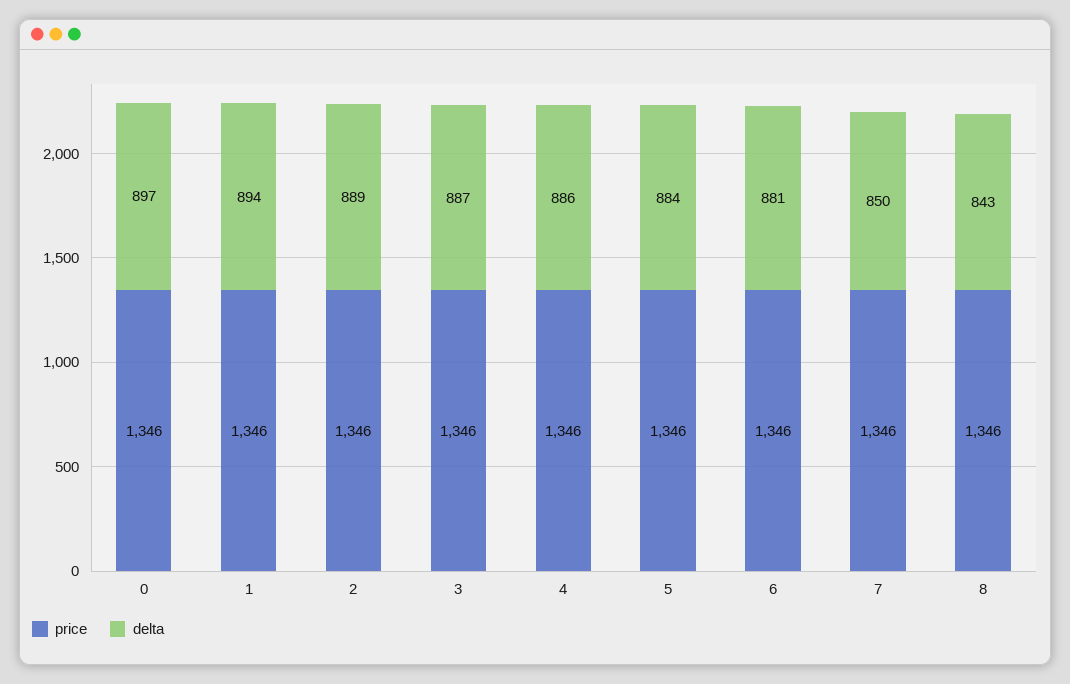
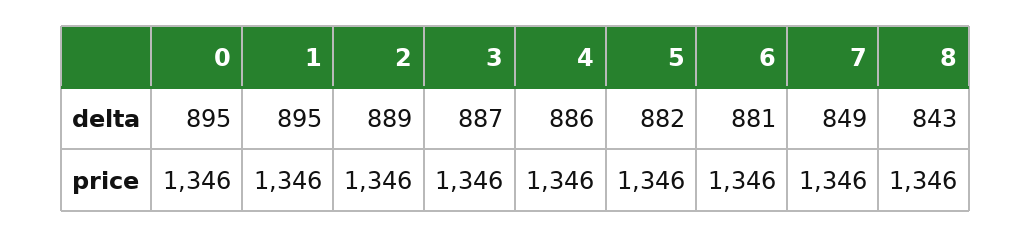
  {
    "price": {
      "0": 1346,
      "1": 1346,
      "2": 1346,
      "3": 1346,
      "4": 1346,
      "5": 1346,
      "6": 1346,
      "7": 1346,
      "8": 1346
    },
    "delta": {
-     "0": 897,
+     "0": 895,
-     "1": 894,
+     "1": 895,
      "2": 889,
      "3": 887,
      "4": 886,
-     "5": 884,
+     "5": 882,
      "6": 881,
-     "7": 850,
+     "7": 849,
      "8": 843
    }
  }

